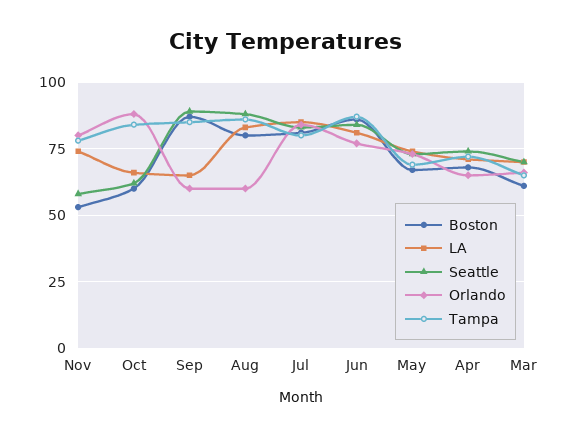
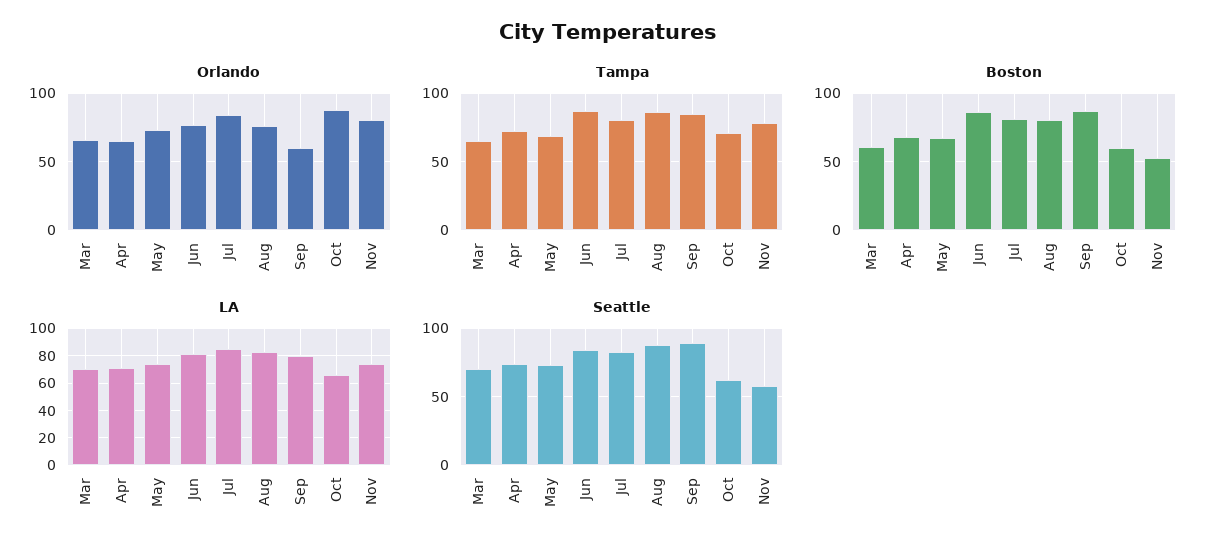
  {
    "Boston": {
      "Nov": 55,
      "Oct": 60,
      "Sep": 85,
      "Aug": 80,
      "Jul": 80,
      "Jun": 85,
      "May": 65,
      "Apr": 70,
      "Mar": 60
    },
    "LA": {
      "Nov": 75,
      "Oct": 65,
-     "Sep": 65,
+     "Sep": 80,
      "Aug": 85,
      "Jul": 85,
      "Jun": 80,
      "May": 75,
      "Apr": 70,
      "Mar": 70
    },
    "Seattle": {
      "Nov": 60,
      "Oct": 60,
      "Sep": 90,
      "Aug": 90,
      "Jul": 85,
      "Jun": 85,
      "May": 75,
      "Apr": 75,
      "Mar": 70
    },
    "Orlando": {
      "Nov": 80,
      "Oct": 90,
      "Sep": 60,
-     "Aug": 60,
+     "Aug": 75,
      "Jul": 85,
      "Jun": 75,
      "May": 75,
      "Apr": 65,
      "Mar": 65
    },
    "Tampa": {
      "Nov": 80,
-     "Oct": 85,
+     "Oct": 70,
      "Sep": 85,
      "Aug": 85,
      "Jul": 80,
      "Jun": 85,
      "May": 70,
      "Apr": 70,
      "Mar": 65
    }
  }

